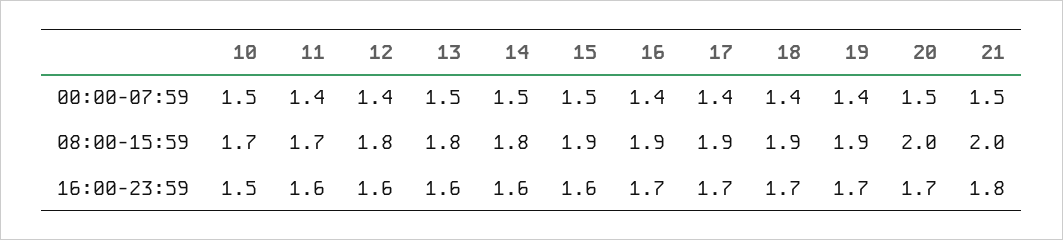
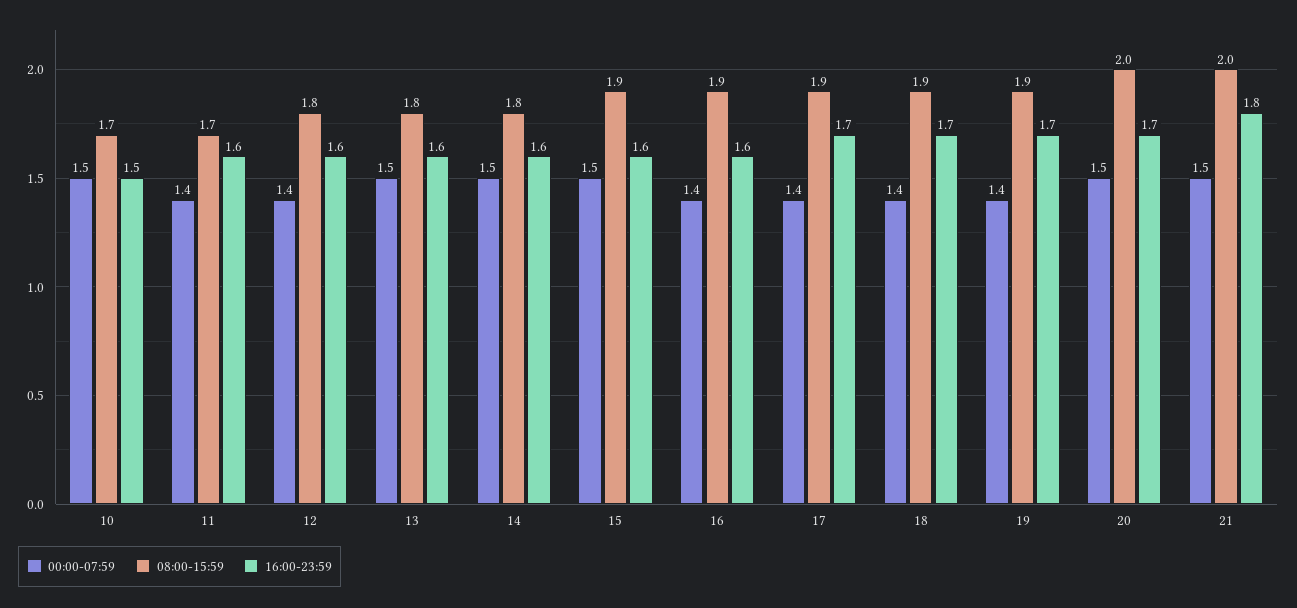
  {
    "00:00-07:59": {
      "10": 1.5,
      "11": 1.4,
      "12": 1.4,
      "13": 1.5,
      "14": 1.5,
      "15": 1.5,
      "16": 1.4,
      "17": 1.4,
      "18": 1.4,
      "19": 1.4,
      "20": 1.5,
      "21": 1.5
    },
    "08:00-15:59": {
      "10": 1.7,
      "11": 1.7,
      "12": 1.8,
      "13": 1.8,
      "14": 1.8,
      "15": 1.9,
      "16": 1.9,
      "17": 1.9,
      "18": 1.9,
      "19": 1.9,
      "20": 2,
      "21": 2
    },
    "16:00-23:59": {
      "10": 1.5,
      "11": 1.6,
      "12": 1.6,
      "13": 1.6,
      "14": 1.6,
      "15": 1.6,
-     "16": 1.7,
+     "16": 1.6,
      "17": 1.7,
      "18": 1.7,
      "19": 1.7,
      "20": 1.7,
      "21": 1.8
    }
  }

